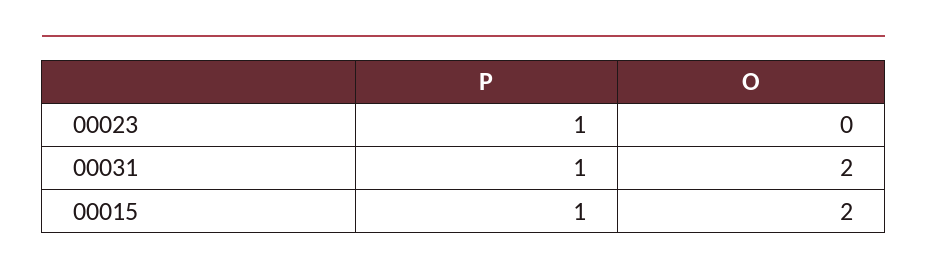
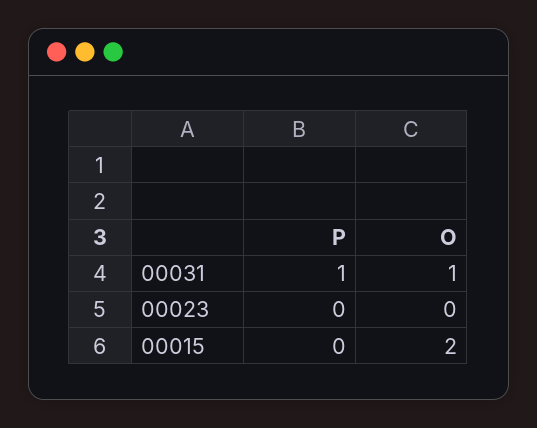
  {
    "P": {
-     "00023": 1,
+     "00023": 0,
      "00031": 1,
-     "00015": 1
+     "00015": 0
    },
    "O": {
      "00023": 0,
-     "00031": 2,
+     "00031": 1,
      "00015": 2
    }
  }

